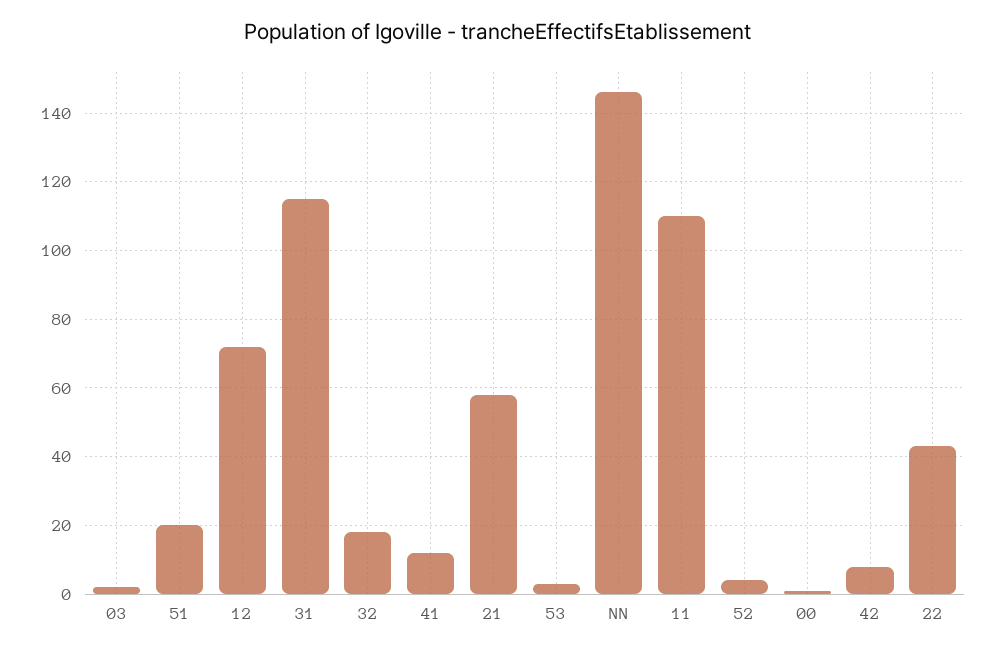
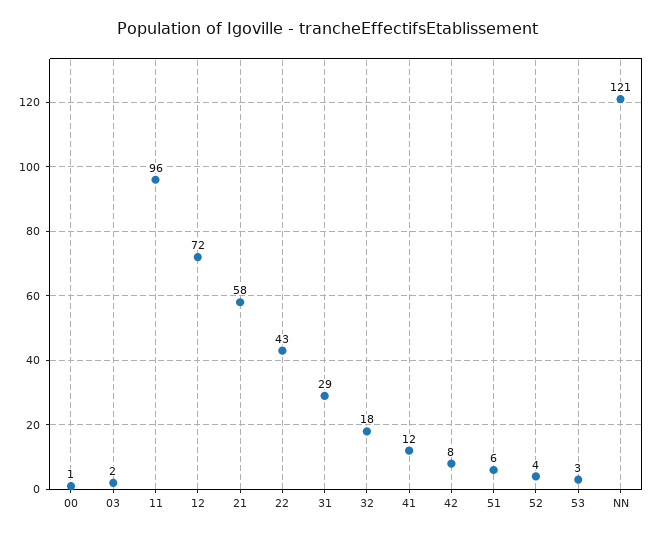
  {
    "03": 2,
-   "51": 20,
+   "51": 6,
    "12": 72,
-   "31": 115,
+   "31": 29,
    "32": 18,
    "41": 12,
    "21": 58,
    "53": 3,
-   "NN": 145,
+   "NN": 121,
-   "11": 110,
+   "11": 96,
    "52": 4,
    "00": 1,
    "42": 8,
    "22": 43
  }

